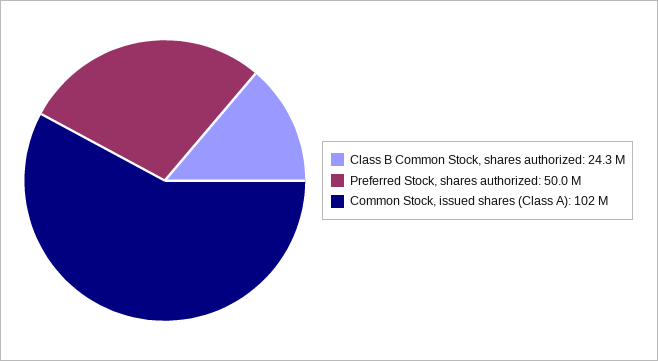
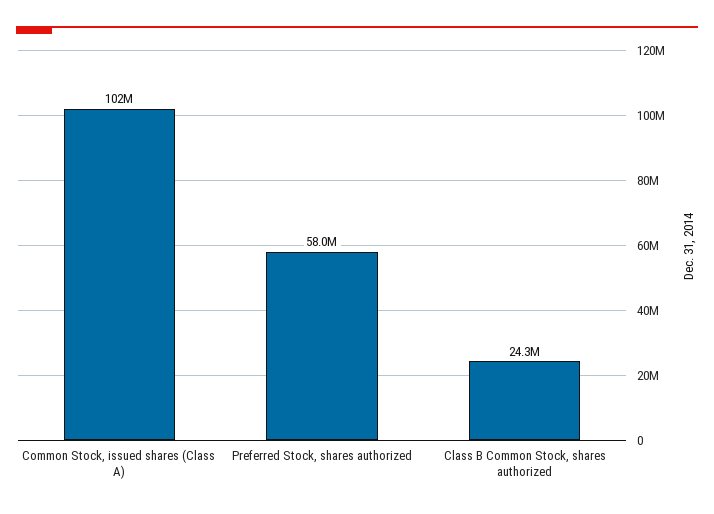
  {
    "Class B Common Stock, shares authorized": 24300000,
-   "Preferred Stock, shares authorized": 50000000,
+   "Preferred Stock, shares authorized": 58000000,
    "Common Stock, issued shares (Class A)": 102000000
  }

